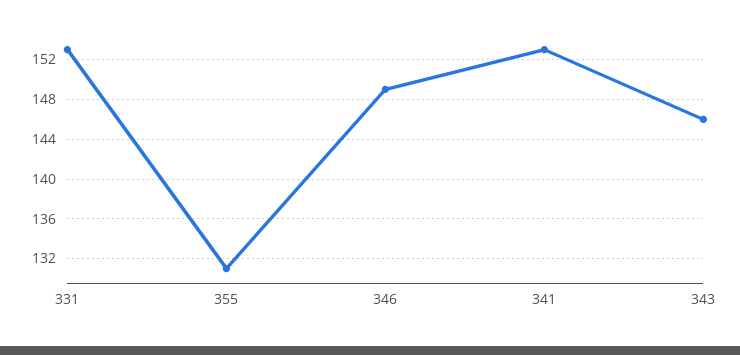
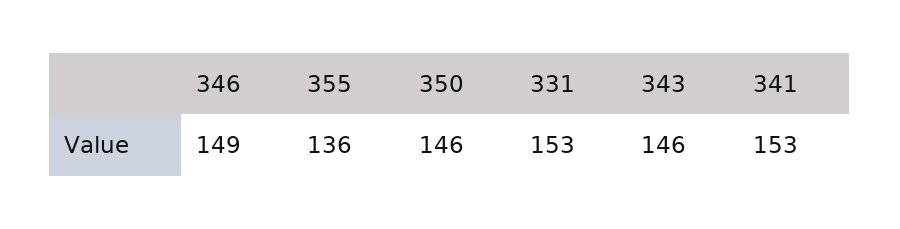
  {
    "331": 153,
-   "355": 131,
+   "355": 136,
    "346": 149,
    "341": 153,
-   "343": 146
+   "343": 146,
+   "350": 146
  }

